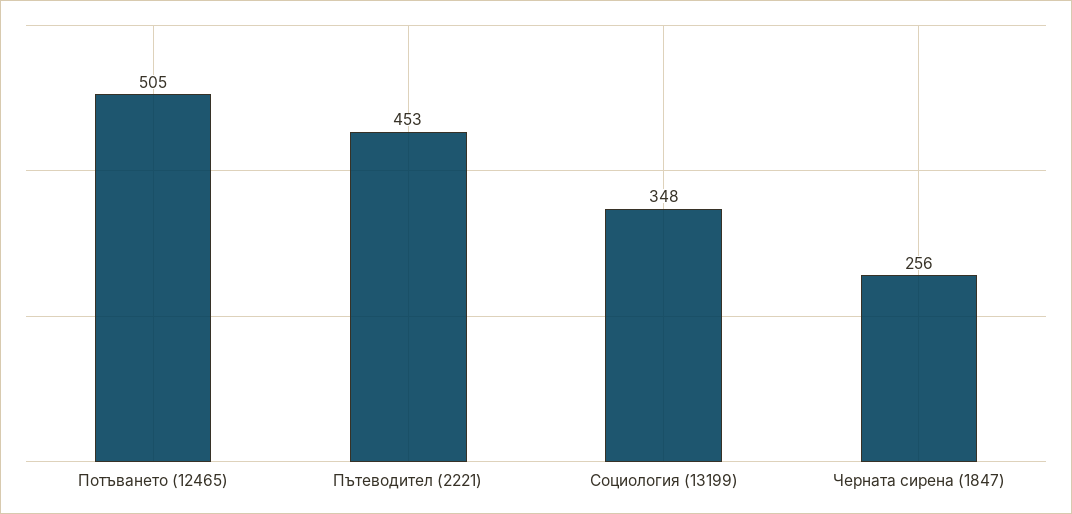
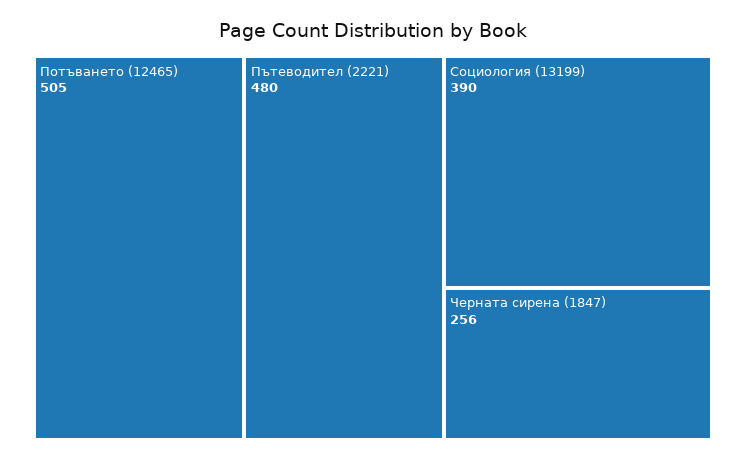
  {
    "Потъването (12465)": 505,
-   "Пътеводител (2221)": 453,
+   "Пътеводител (2221)": 480,
-   "Социология (13199)": 348,
+   "Социология (13199)": 390,
    "Черната сирена (1847)": 256
  }

